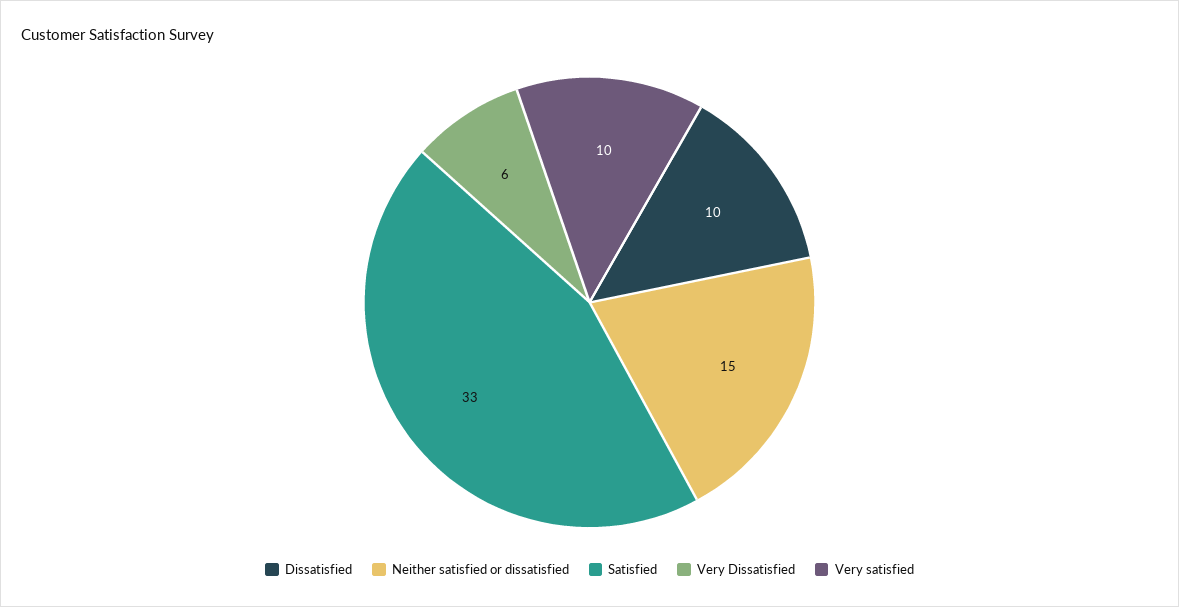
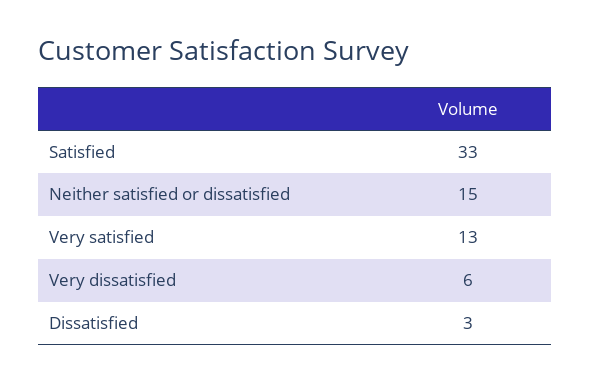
  {
-   "Dissatisfied": 10,
+   "Dissatisfied": 3,
    "Neither satisfied or dissatisfied": 15,
    "Satisfied": 33,
    "Very Dissatisfied": 6,
-   "Very satisfied": 10
+   "Very satisfied": 13
  }

